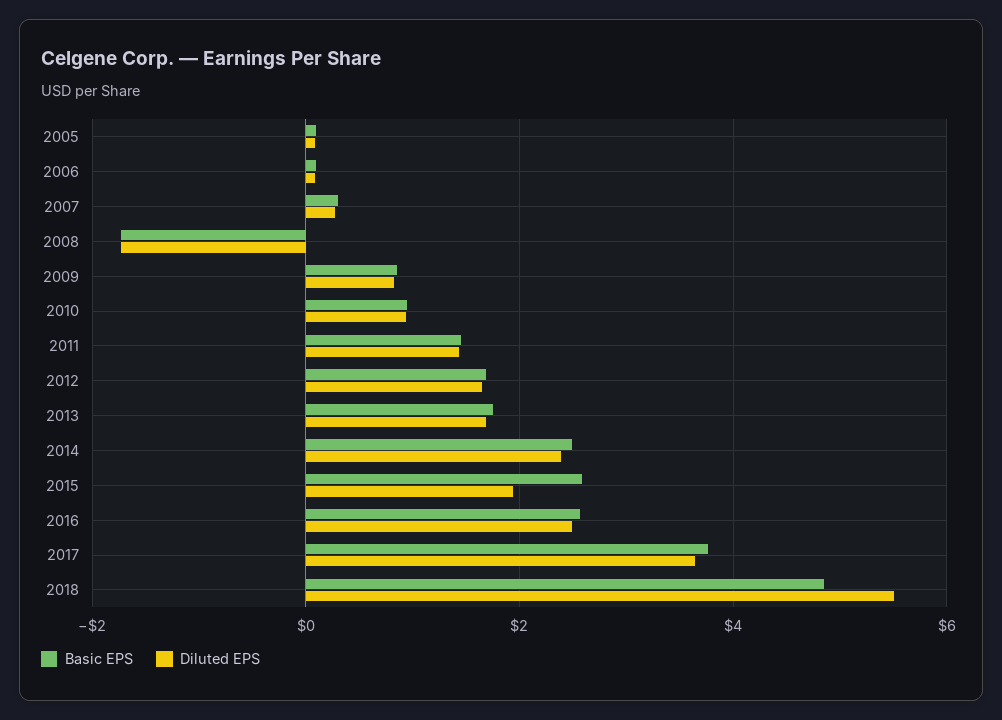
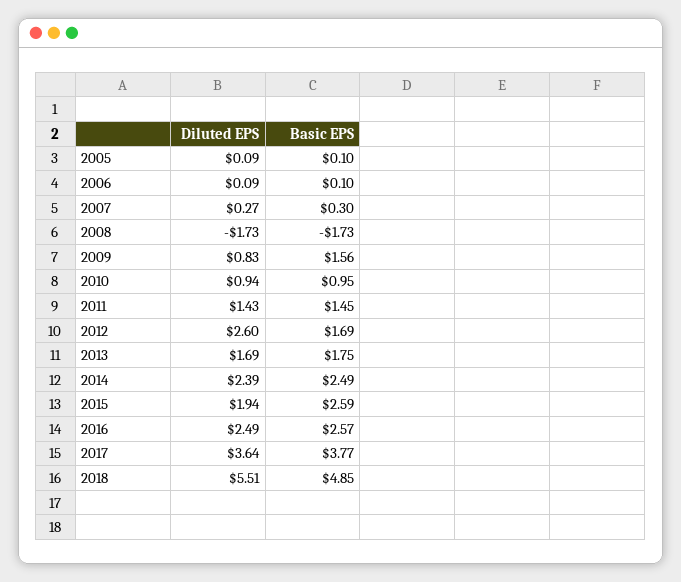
  {
    "Basic EPS": {
      "2005": 0.1,
      "2006": 0.1,
      "2007": 0.3,
      "2008": -1.73,
-     "2009": 0.8,
+     "2009": 1.56,
      "2010": 0.95,
      "2011": 1.45,
      "2012": 1.69,
      "2013": 1.75,
      "2014": 2.49,
      "2015": 2.59,
      "2016": 2.57,
      "2017": 3.77,
      "2018": 4.85
    },
    "Diluted EPS": {
      "2005": 0.09,
      "2006": 0.09,
      "2007": 0.27,
      "2008": -1.73,
      "2009": 0.83,
      "2010": 0.94,
      "2011": 1.43,
-     "2012": 1.6,
+     "2012": 2.6,
      "2013": 1.69,
      "2014": 2.39,
      "2015": 1.94,
      "2016": 2.49,
      "2017": 3.64,
      "2018": 5.51
    }
  }

